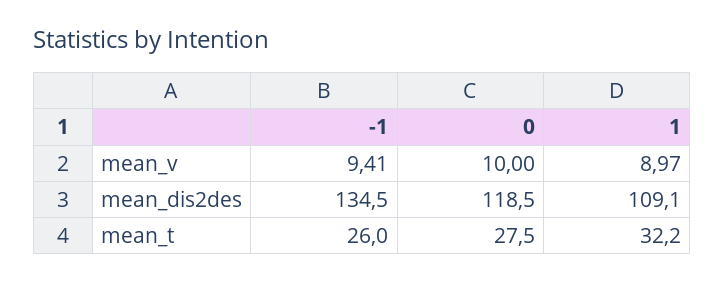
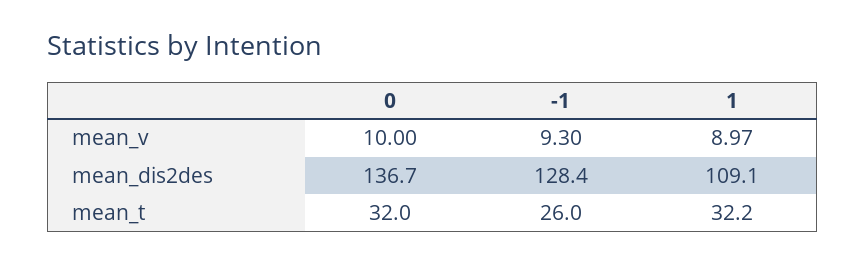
  {
    "-1": {
-     "mean_v": 9.41,
+     "mean_v": 9.3,
-     "mean_dis2des": 134.5,
+     "mean_dis2des": 128.4,
      "mean_t": 26
    },
    "0": {
      "mean_v": 10,
-     "mean_dis2des": 118.5,
+     "mean_dis2des": 136.7,
-     "mean_t": 27.5
+     "mean_t": 32
    },
    "1": {
      "mean_v": 8.97,
      "mean_dis2des": 109.1,
      "mean_t": 32.2
    }
  }

